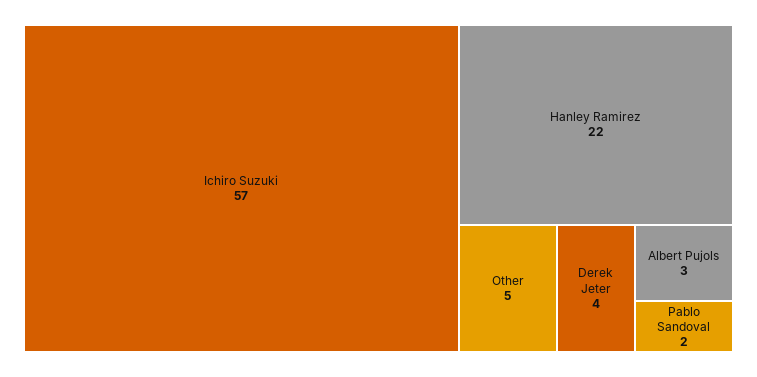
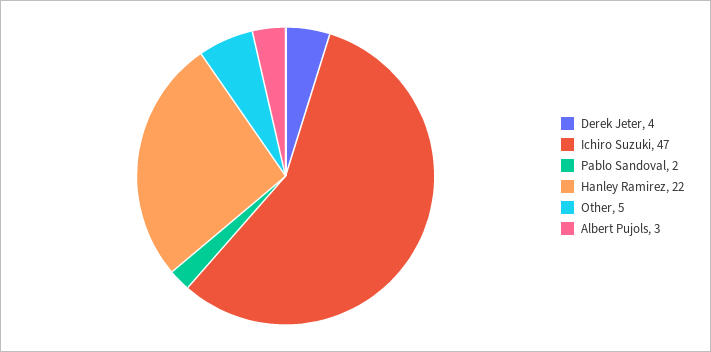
  {
-   "Ichiro Suzuki": 57,
+   "Ichiro Suzuki": 47,
    "Hanley Ramirez": 22,
    "Other": 5,
    "Derek Jeter": 4,
    "Albert Pujols": 3,
    "Pablo Sandoval": 2
  }

